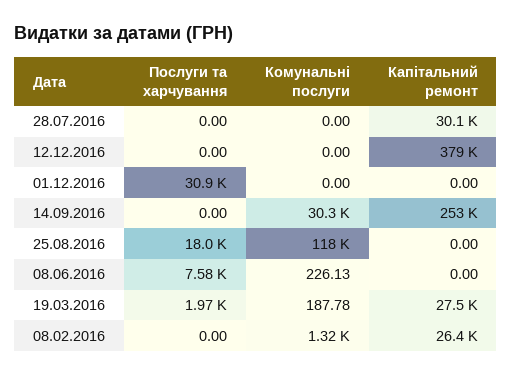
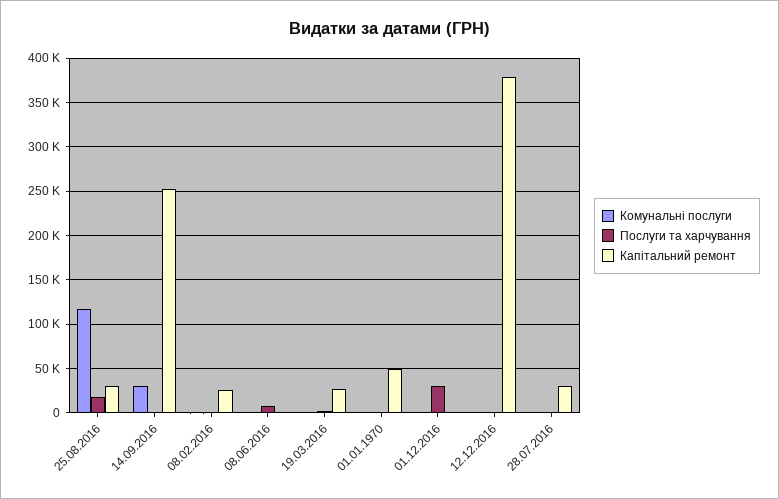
  {
    "Послуги та харчування": {
      "28.07.2016": 0,
      "12.12.2016": 0,
      "01.12.2016": 30900,
      "14.09.2016": 0,
      "25.08.2016": 18000,
      "08.06.2016": 7580,
      "19.03.2016": 1970,
-     "08.02.2016": 0
+     "08.02.2016": 0,
+     "01.01.1970": 0
    },
    "Комунальні послуги": {
      "28.07.2016": 0,
      "12.12.2016": 0,
      "01.12.2016": 0,
      "14.09.2016": 30300,
      "25.08.2016": 118000,
      "08.06.2016": 226.13,
      "19.03.2016": 187.78,
-     "08.02.2016": 1320
+     "08.02.2016": 1320,
+     "01.01.1970": 0
    },
    "Капітальний ремонт": {
      "28.07.2016": 30100,
      "12.12.2016": 379000,
      "01.12.2016": 0,
      "14.09.2016": 253000,
-     "25.08.2016": 0,
+     "25.08.2016": 30000,
      "08.06.2016": 0,
      "19.03.2016": 27500,
-     "08.02.2016": 26400
+     "08.02.2016": 26400,
+     "01.01.1970": 50000
    }
  }

